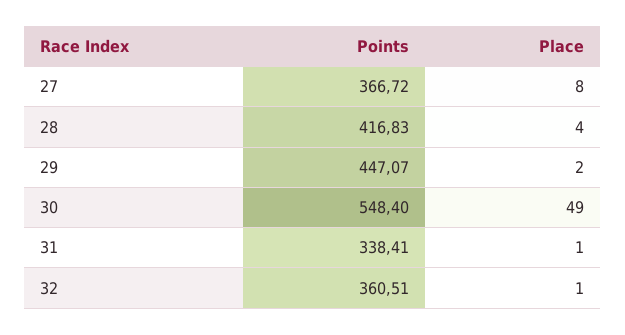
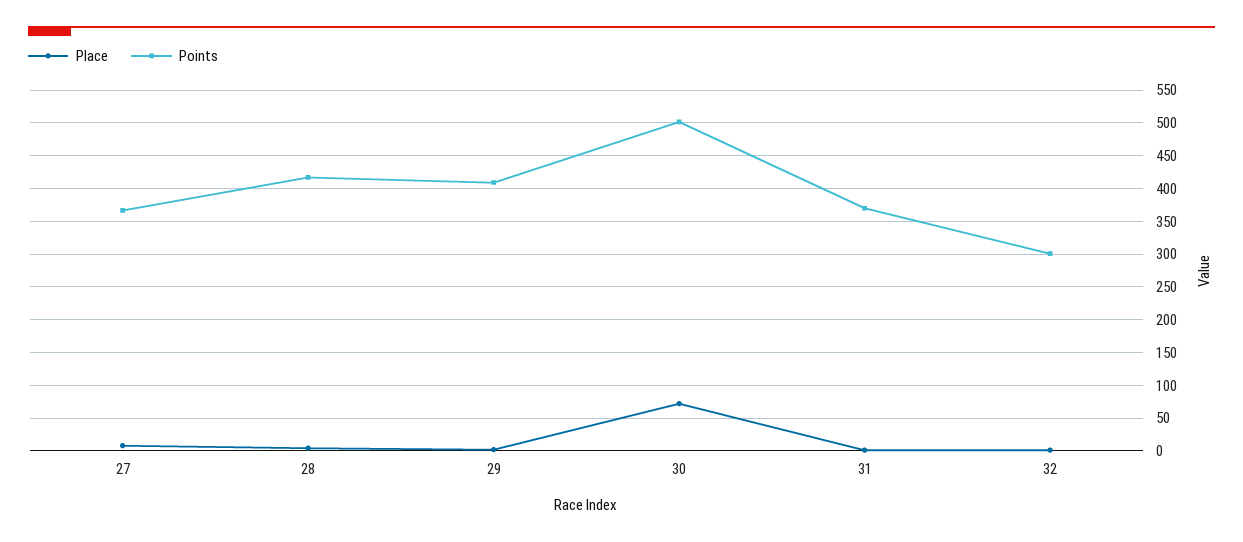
  {
    "Points": {
      "27": 366.72,
      "28": 416.83,
-     "29": 447.07,
+     "29": 410,
-     "30": 548.4,
+     "30": 500,
-     "31": 338.41,
+     "31": 370,
-     "32": 360.51
+     "32": 300
    },
    "Place": {
      "27": 8,
      "28": 4,
      "29": 2,
-     "30": 49,
+     "30": 70,
      "31": 1,
      "32": 1
    }
  }

